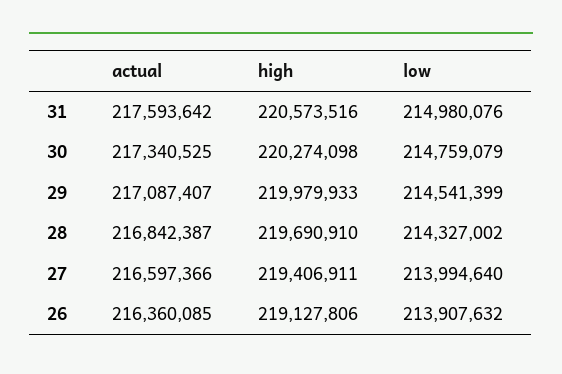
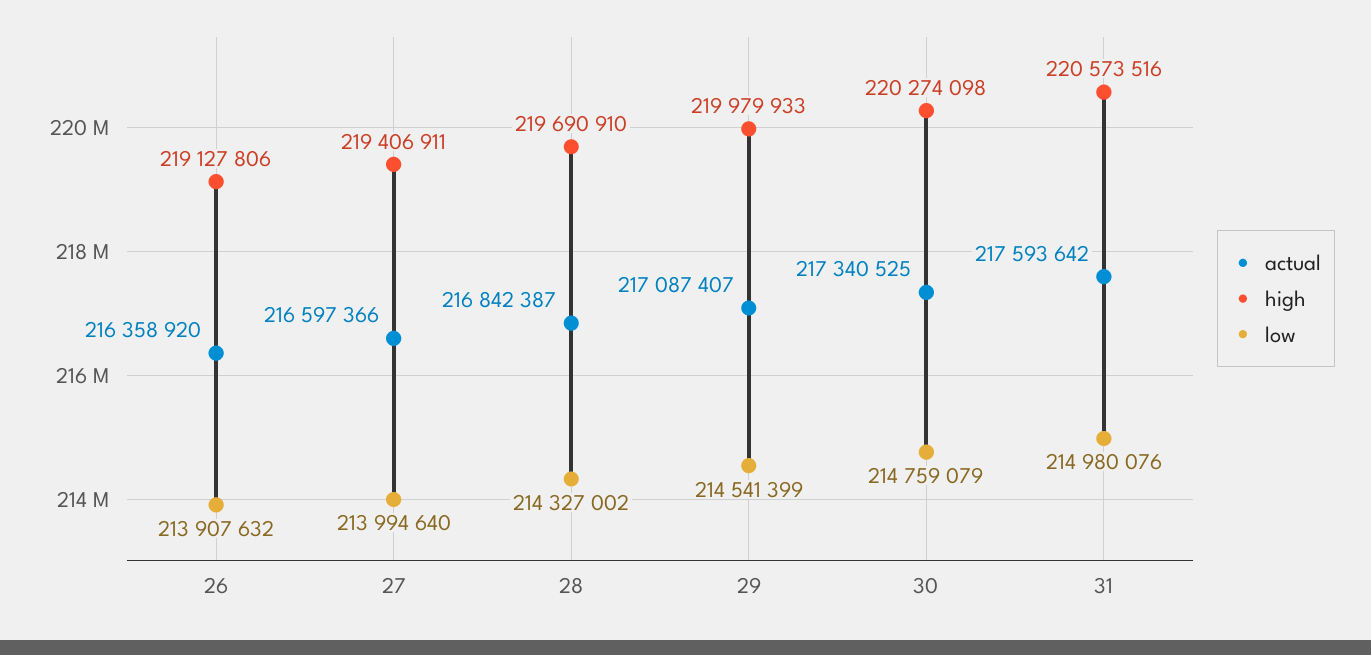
  {
    "actual": {
      "31": 217593642,
      "30": 217340525,
      "29": 217087407,
      "28": 216842387,
      "27": 216597366,
-     "26": 216360085
+     "26": 216358920
    },
    "high": {
      "31": 220573516,
      "30": 220274098,
      "29": 219979933,
      "28": 219690910,
      "27": 219406911,
      "26": 219127806
    },
    "low": {
      "31": 214980076,
      "30": 214759079,
      "29": 214541399,
      "28": 214327002,
      "27": 213994640,
      "26": 213907632
    }
  }

